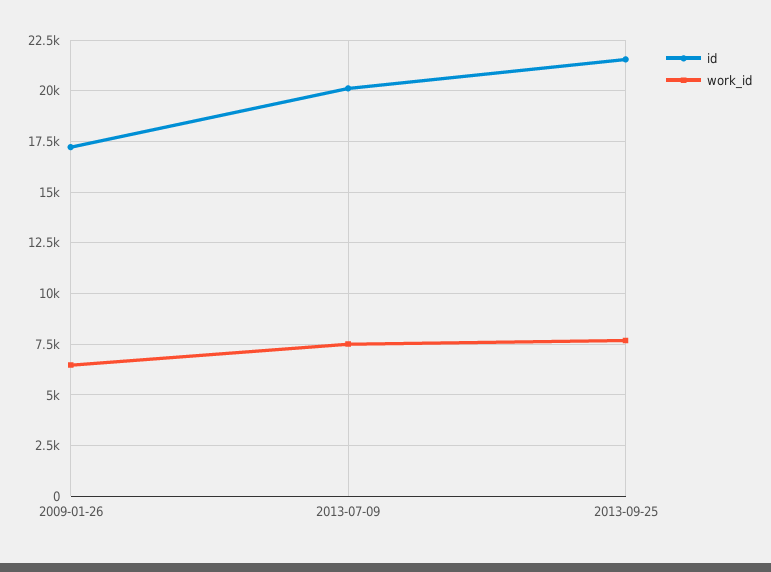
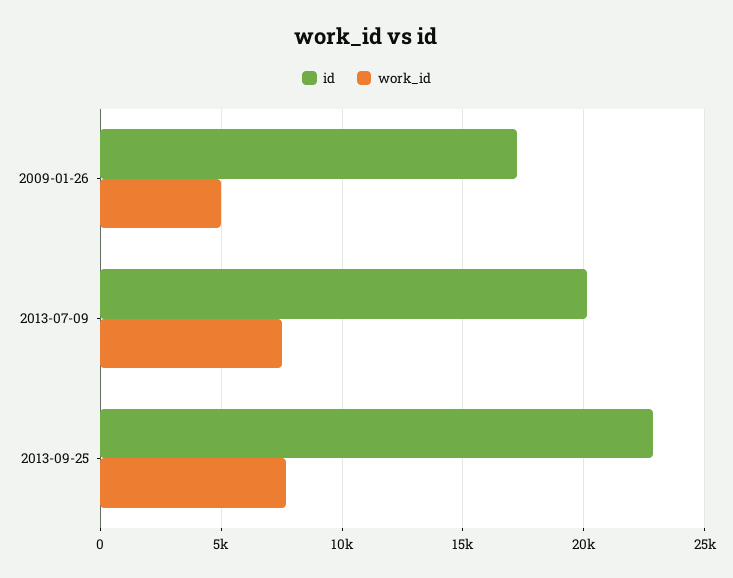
  {
    "id": {
      "2009-01-26": 17000,
      "2013-07-09": 20000,
-     "2013-09-25": 21500
+     "2013-09-25": 23000
    },
    "work_id": {
-     "2009-01-26": 6500,
+     "2009-01-26": 5000,
      "2013-07-09": 7500,
      "2013-09-25": 7500
    }
  }

